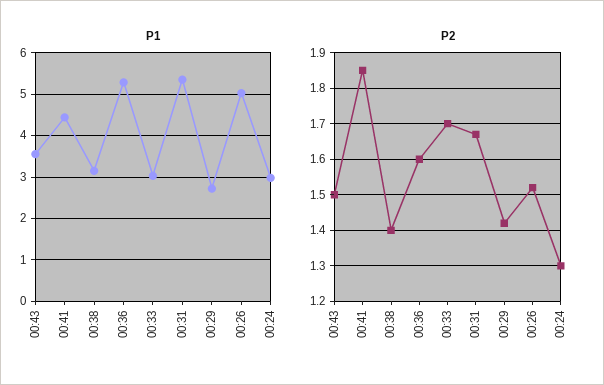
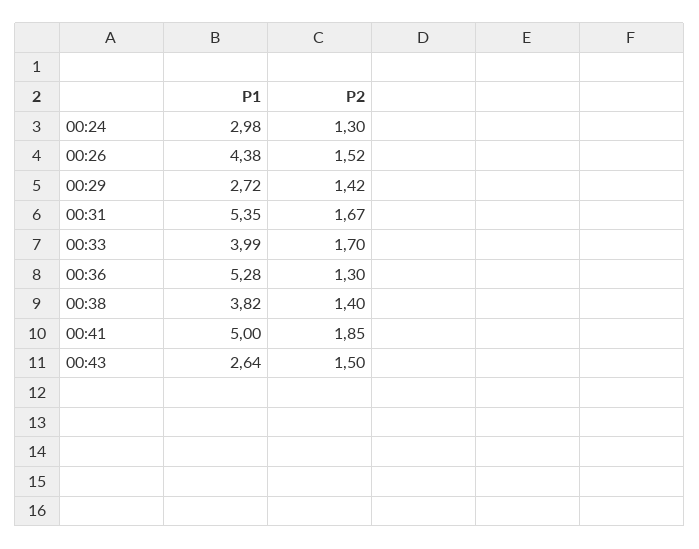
  {
    "P1": {
-     "00:43": 3.6,
+     "00:43": 2.64,
-     "00:41": 4.4,
+     "00:41": 5,
-     "00:38": 3.2,
+     "00:38": 3.82,
      "00:36": 5.28,
-     "00:33": 3,
+     "00:33": 3.99,
      "00:31": 5.35,
      "00:29": 2.72,
-     "00:26": 5,
+     "00:26": 4.38,
      "00:24": 2.98
    },
    "P2": {
      "00:43": 1.5,
      "00:41": 1.85,
      "00:38": 1.4,
-     "00:36": 1.6,
+     "00:36": 1.3,
      "00:33": 1.7,
      "00:31": 1.67,
      "00:29": 1.42,
      "00:26": 1.52,
      "00:24": 1.3
    }
  }

